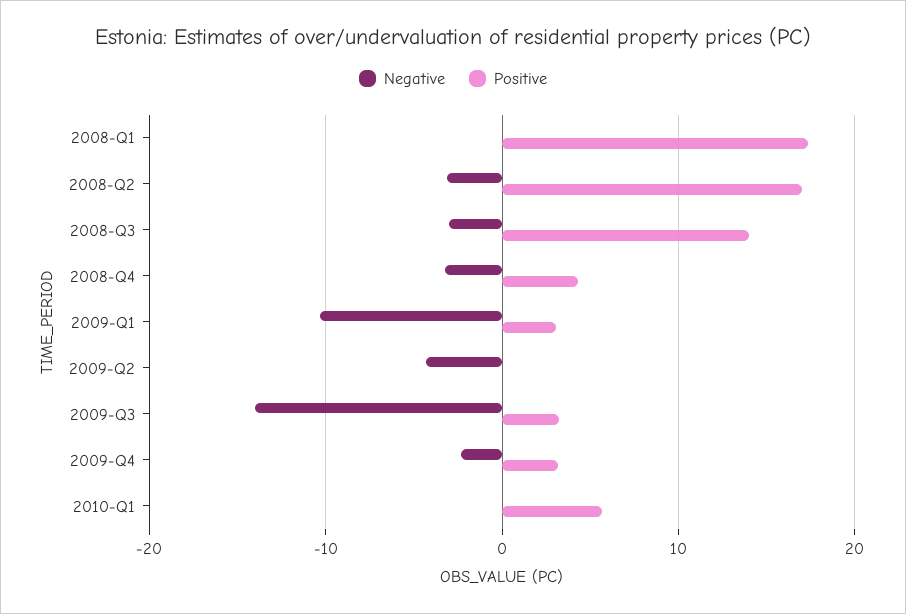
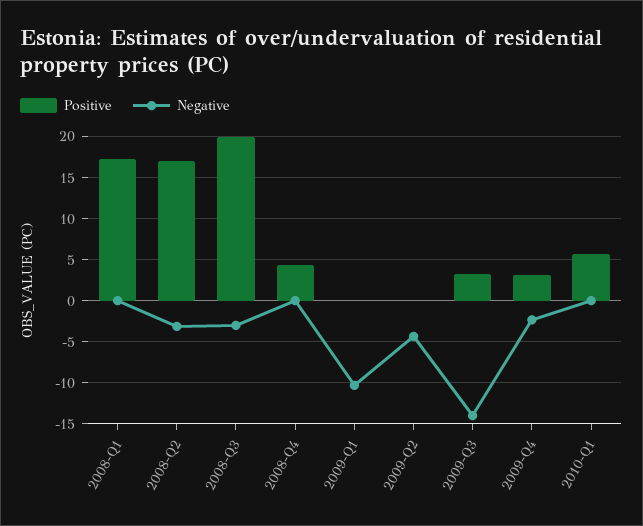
  {
    "Negative": {
      "2008-Q1": 0,
      "2008-Q2": -3,
      "2008-Q3": -3,
-     "2008-Q4": -3,
+     "2008-Q4": 0,
      "2009-Q1": -10,
      "2009-Q2": -4,
      "2009-Q3": -14,
      "2009-Q4": -2,
      "2010-Q1": 0
    },
    "Positive": {
      "2008-Q1": 17,
      "2008-Q2": 17,
-     "2008-Q3": 14,
+     "2008-Q3": 20,
      "2008-Q4": 4,
-     "2009-Q1": 3,
+     "2009-Q1": 0,
      "2009-Q2": 0,
      "2009-Q3": 3,
      "2009-Q4": 3,
      "2010-Q1": 6
    }
  }

